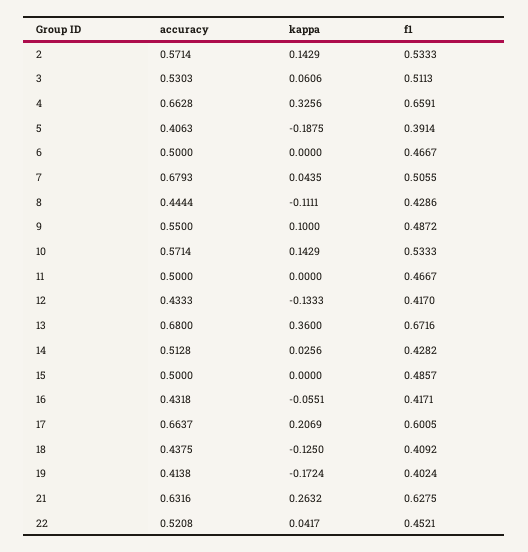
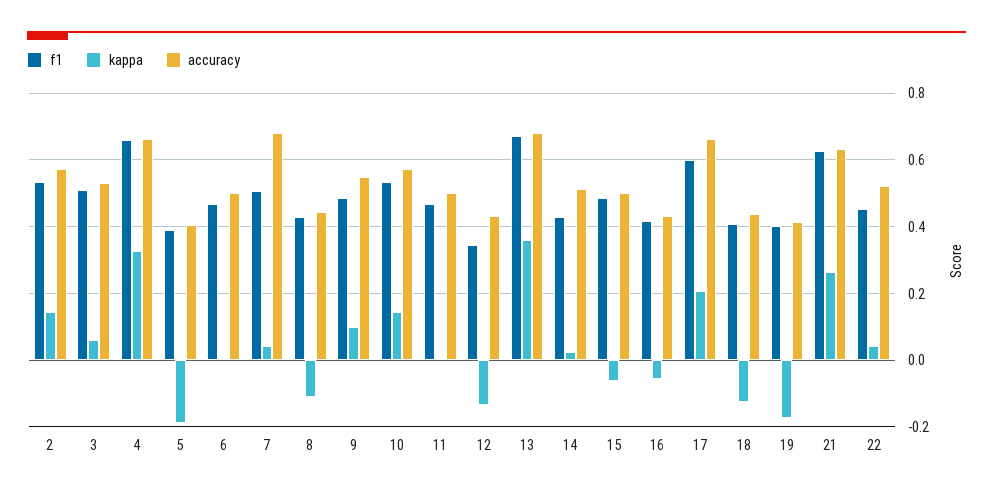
  {
    "accuracy": {
      "2": 0.5714,
      "3": 0.5303,
      "4": 0.6628,
      "5": 0.4063,
      "6": 0.5,
      "7": 0.6793,
      "8": 0.4444,
      "9": 0.55,
      "10": 0.5714,
      "11": 0.5,
      "12": 0.4333,
      "13": 0.68,
      "14": 0.5128,
      "15": 0.5,
      "16": 0.4318,
      "17": 0.6637,
      "18": 0.4375,
      "19": 0.4138,
      "21": 0.6316,
      "22": 0.5208
    },
    "kappa": {
      "2": 0.1429,
      "3": 0.0606,
      "4": 0.3256,
      "5": -0.1875,
      "6": 0,
      "7": 0.0435,
      "8": -0.1111,
      "9": 0.1,
      "10": 0.1429,
      "11": 0,
      "12": -0.1333,
      "13": 0.36,
      "14": 0.0256,
-     "15": 0,
+     "15": -0.06,
      "16": -0.0551,
      "17": 0.2069,
      "18": -0.125,
      "19": -0.1724,
      "21": 0.2632,
      "22": 0.0417
    },
    "f1": {
      "2": 0.5333,
      "3": 0.5113,
      "4": 0.6591,
      "5": 0.3914,
      "6": 0.4667,
      "7": 0.5055,
      "8": 0.4286,
      "9": 0.4872,
      "10": 0.5333,
      "11": 0.4667,
-     "12": 0.417,
+     "12": 0.34,
      "13": 0.6716,
      "14": 0.4282,
      "15": 0.4857,
      "16": 0.4171,
      "17": 0.6005,
      "18": 0.4092,
      "19": 0.4024,
      "21": 0.6275,
      "22": 0.4521
    }
  }

